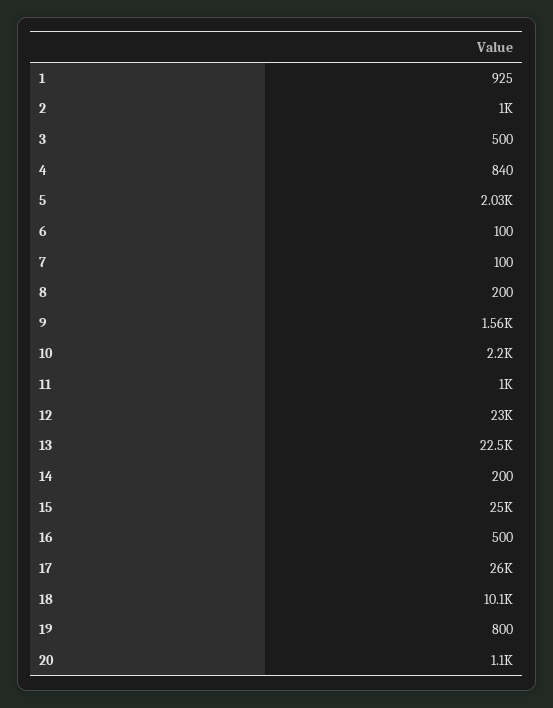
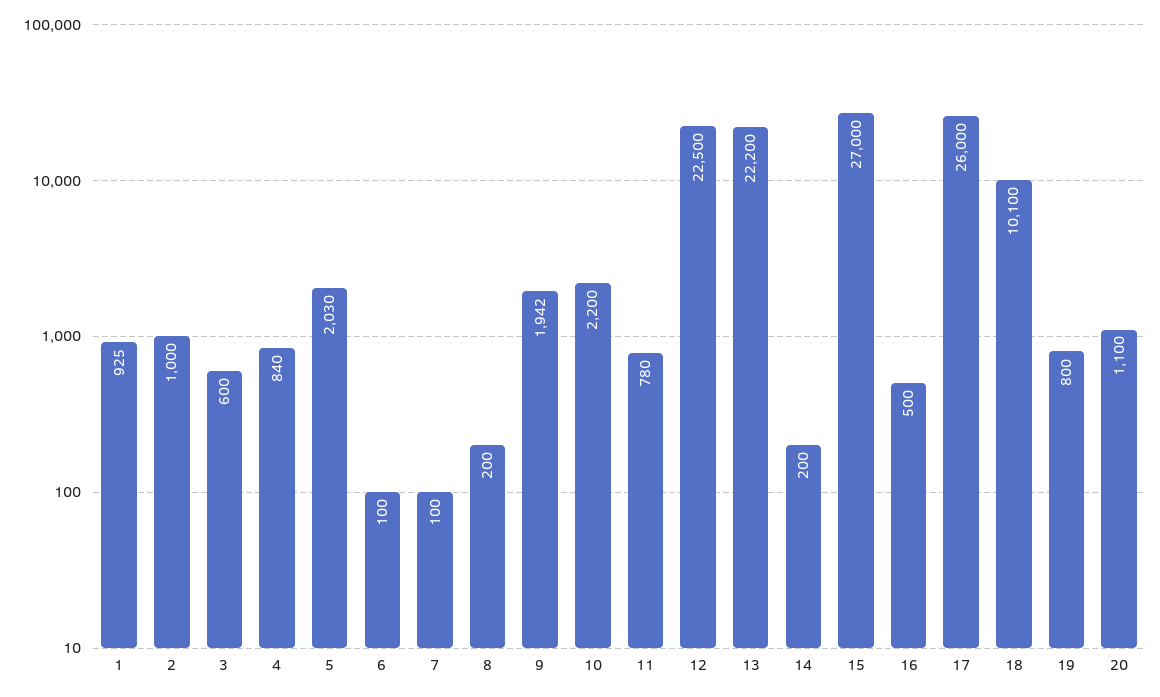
  {
    "1": 925,
    "2": 1000,
-   "3": 500,
+   "3": 600,
    "4": 840,
    "5": 2030,
    "6": 100,
    "7": 100,
    "8": 200,
-   "9": 1560,
+   "9": 1942,
    "10": 2200,
-   "11": 1000,
+   "11": 780,
-   "12": 23000,
+   "12": 22500,
-   "13": 22500,
+   "13": 22200,
    "14": 200,
-   "15": 25000,
+   "15": 27000,
    "16": 500,
    "17": 26000,
    "18": 10100,
    "19": 800,
    "20": 1100
  }

